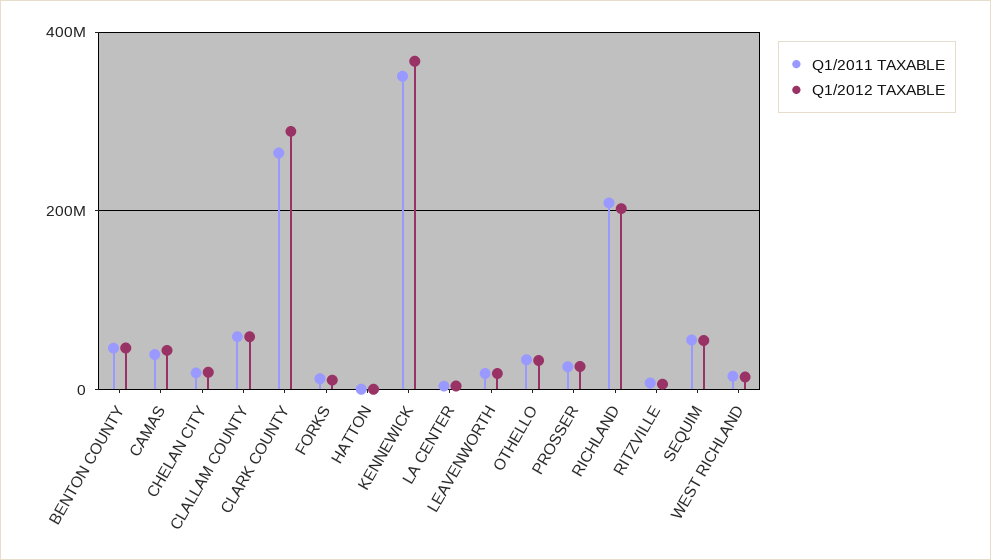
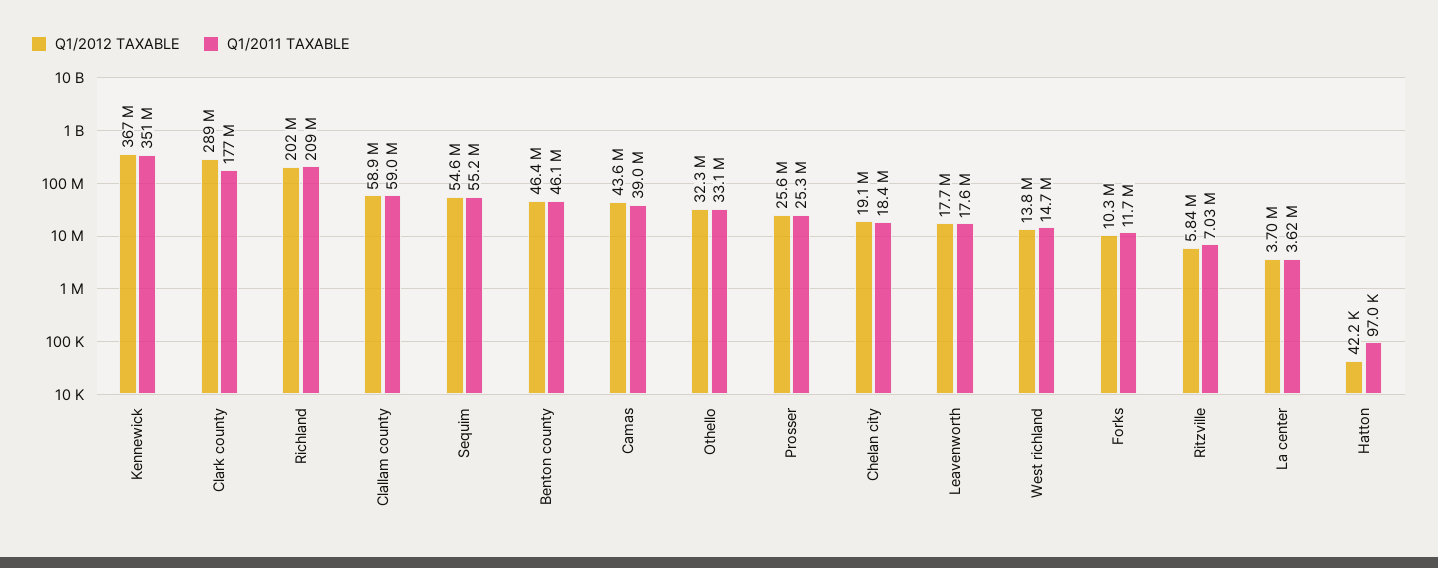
  {
    "Q1/2011 TAXABLE": {
      "BENTON COUNTY": 46100000,
      "CAMAS": 39000000,
      "CHELAN CITY": 18400000,
      "CLALLAM COUNTY": 59000000,
-     "CLARK COUNTY": 260000000,
+     "CLARK COUNTY": 177000000,
      "FORKS": 11700000,
      "HATTON": 97000,
      "KENNEWICK": 351000000,
      "LA CENTER": 3620000,
      "LEAVENWORTH": 17600000,
      "OTHELLO": 33100000,
      "PROSSER": 25300000,
      "RICHLAND": 209000000,
      "RITZVILLE": 7030000,
      "SEQUIM": 55200000,
      "WEST RICHLAND": 14700000
    },
    "Q1/2012 TAXABLE": {
      "BENTON COUNTY": 46400000,
      "CAMAS": 43600000,
      "CHELAN CITY": 19100000,
      "CLALLAM COUNTY": 58900000,
      "CLARK COUNTY": 289000000,
      "FORKS": 10300000,
      "HATTON": 42200,
      "KENNEWICK": 367000000,
      "LA CENTER": 3700000,
      "LEAVENWORTH": 17700000,
      "OTHELLO": 32300000,
      "PROSSER": 25600000,
      "RICHLAND": 202000000,
      "RITZVILLE": 5840000,
      "SEQUIM": 54600000,
      "WEST RICHLAND": 13800000
    }
  }

